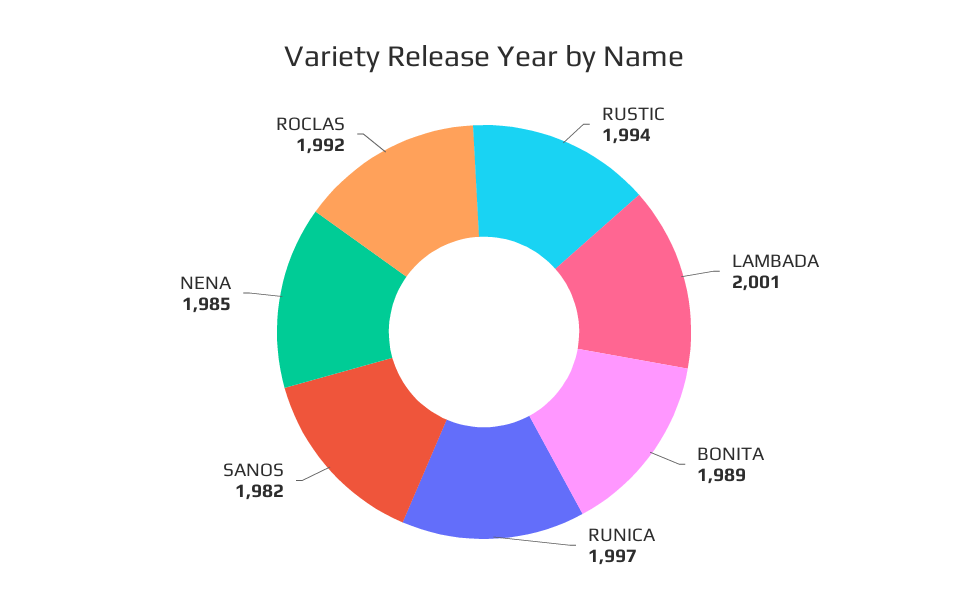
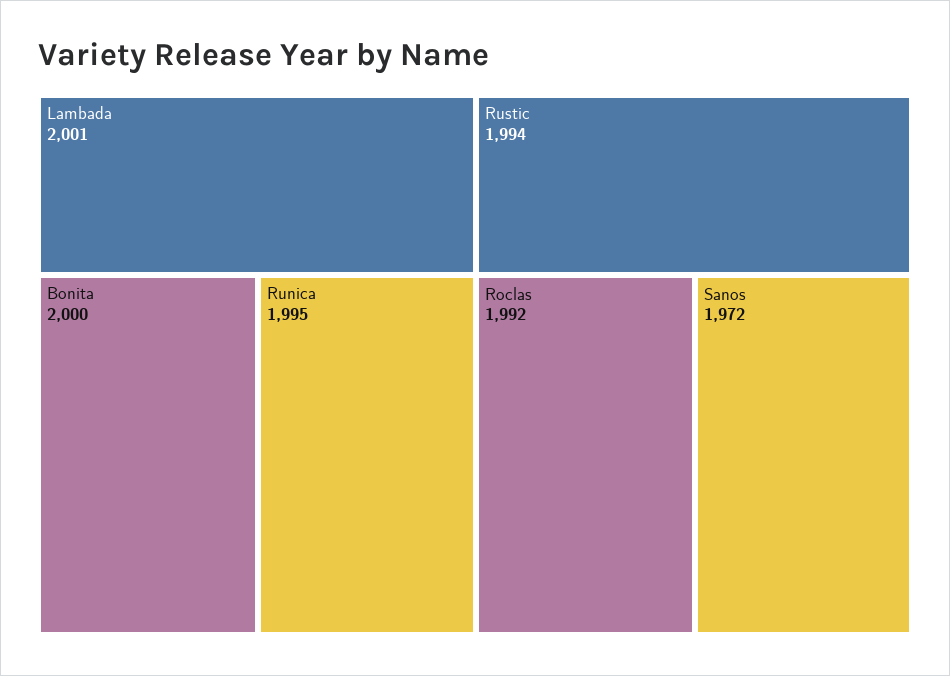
  {
    "RUSTIC": 1994,
    "LAMBADA": 2001,
-   "BONITA": 1989,
+   "BONITA": 2000,
-   "RUNICA": 1997,
+   "RUNICA": 1995,
-   "SANOS": 1982,
+   "SANOS": 1972,
-   "NENA": 1985,
    "ROCLAS": 1992
  }

